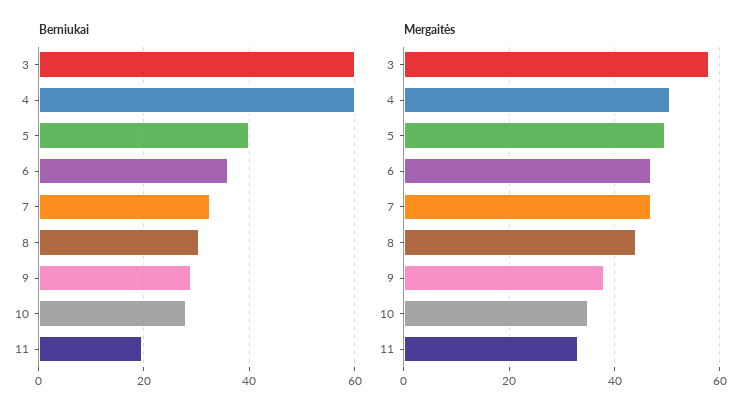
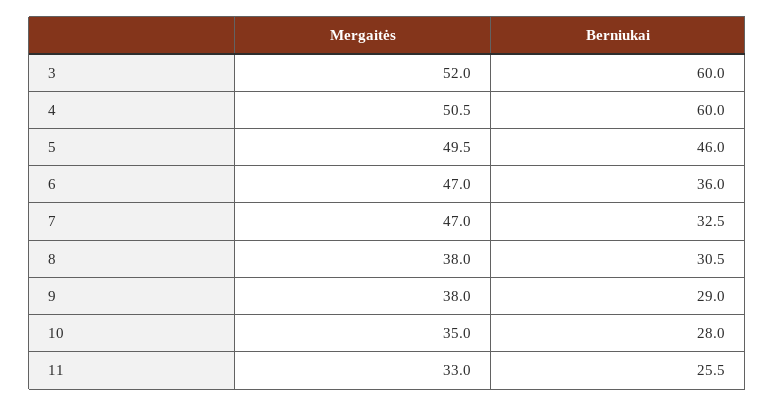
  {
    "Berniukai": {
      "3": 60,
      "4": 60,
-     "5": 40,
+     "5": 46,
      "6": 36,
      "7": 32.5,
      "8": 30.5,
      "9": 29,
      "10": 28,
-     "11": 20
+     "11": 25.5
    },
    "Mergaitės": {
-     "3": 58,
+     "3": 52,
      "4": 50.5,
      "5": 49.5,
      "6": 47,
      "7": 47,
-     "8": 44,
+     "8": 38,
      "9": 38,
      "10": 35,
      "11": 33
    }
  }

